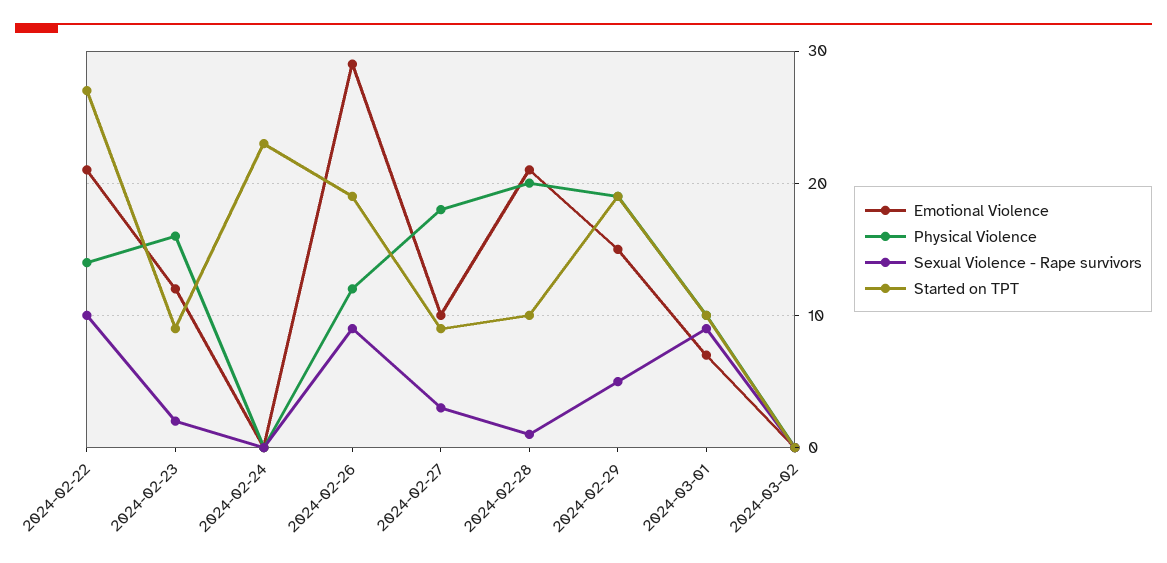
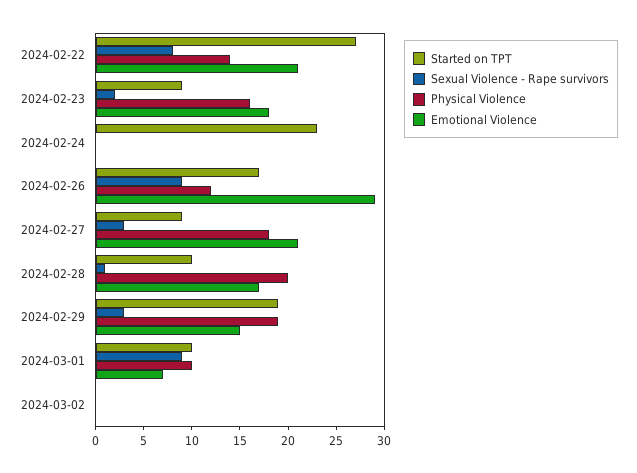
  {
    "Emotional Violence": {
      "2024-02-22": 21,
-     "2024-02-23": 12,
+     "2024-02-23": 18,
      "2024-02-24": 0,
      "2024-02-26": 29,
-     "2024-02-27": 10,
+     "2024-02-27": 21,
-     "2024-02-28": 21,
+     "2024-02-28": 17,
      "2024-02-29": 15,
      "2024-03-01": 7,
      "2024-03-02": 0
    },
    "Physical Violence": {
      "2024-02-22": 14,
      "2024-02-23": 16,
      "2024-02-24": 0,
      "2024-02-26": 12,
      "2024-02-27": 18,
      "2024-02-28": 20,
      "2024-02-29": 19,
      "2024-03-01": 10,
      "2024-03-02": 0
    },
    "Sexual Violence - Rape survivors": {
-     "2024-02-22": 10,
+     "2024-02-22": 8,
      "2024-02-23": 2,
      "2024-02-24": 0,
      "2024-02-26": 9,
      "2024-02-27": 3,
      "2024-02-28": 1,
-     "2024-02-29": 5,
+     "2024-02-29": 3,
      "2024-03-01": 9,
      "2024-03-02": 0
    },
    "Started on TPT": {
      "2024-02-22": 27,
      "2024-02-23": 9,
      "2024-02-24": 23,
-     "2024-02-26": 19,
+     "2024-02-26": 17,
      "2024-02-27": 9,
      "2024-02-28": 10,
      "2024-02-29": 19,
      "2024-03-01": 10,
      "2024-03-02": 0
    }
  }

